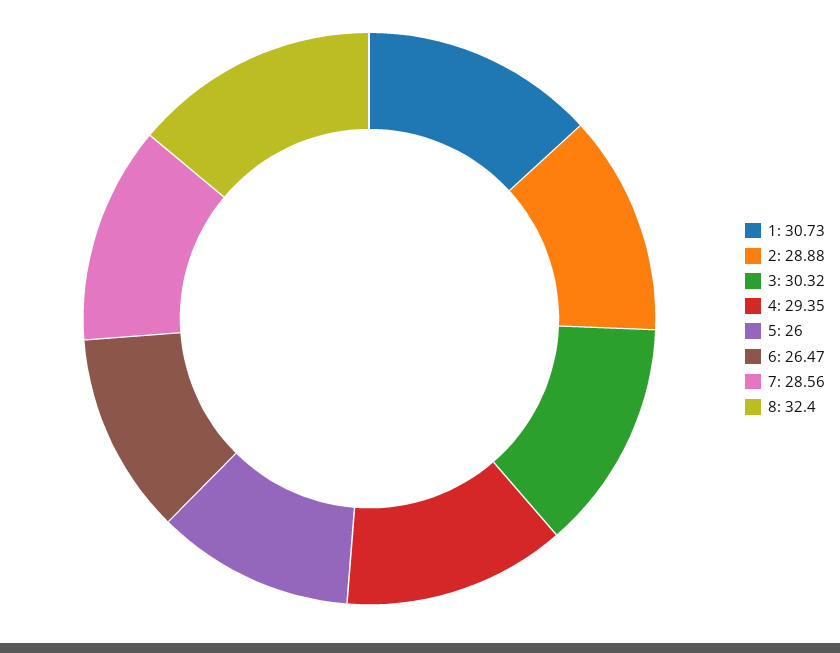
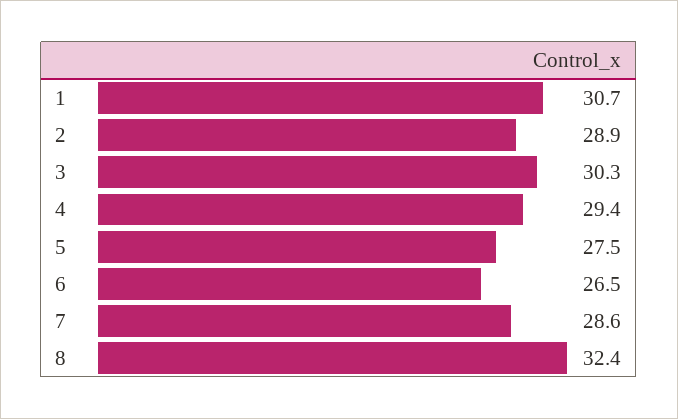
  {
    "1": 30.73,
    "2": 28.88,
    "3": 30.32,
    "4": 29.35,
-   "5": 26,
+   "5": 27.5,
    "6": 26.47,
    "7": 28.56,
    "8": 32.4
  }

